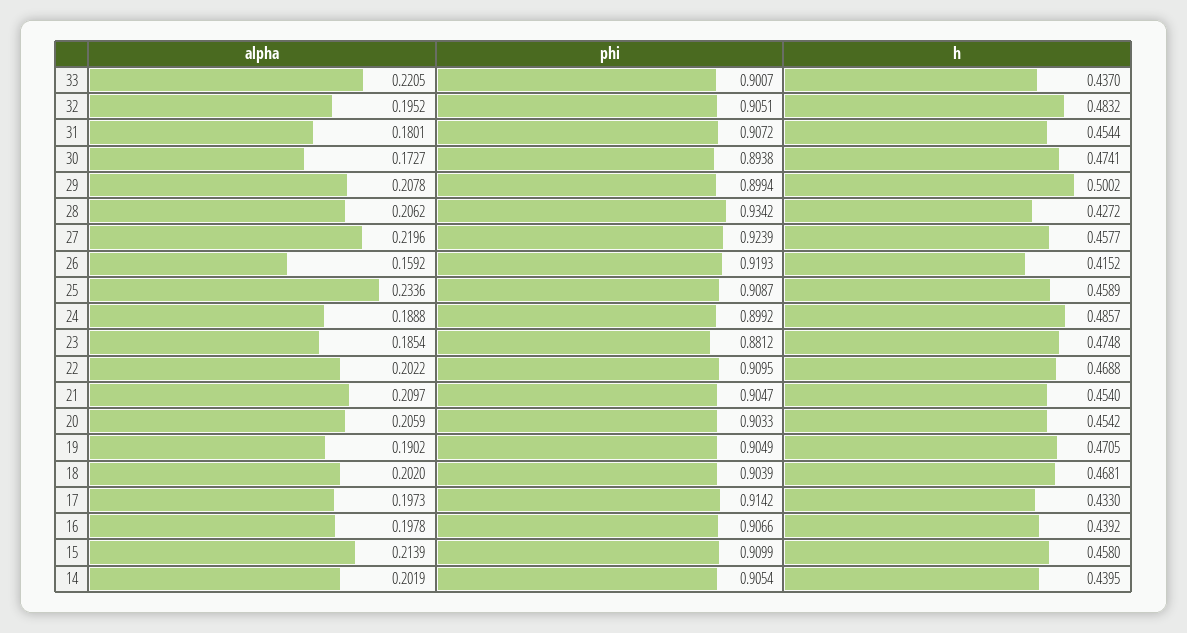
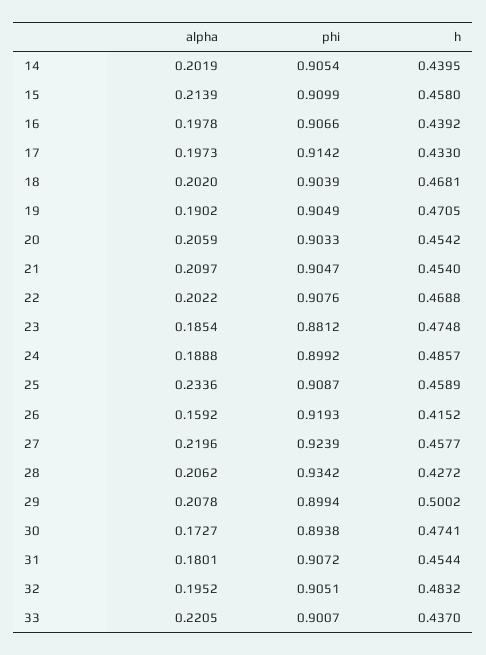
  {
    "alpha": {
      "33": 0.2205,
      "32": 0.1952,
      "31": 0.1801,
      "30": 0.1727,
      "29": 0.2078,
      "28": 0.2062,
      "27": 0.2196,
      "26": 0.1592,
      "25": 0.2336,
      "24": 0.1888,
      "23": 0.1854,
      "22": 0.2022,
      "21": 0.2097,
      "20": 0.2059,
      "19": 0.1902,
      "18": 0.202,
      "17": 0.1973,
      "16": 0.1978,
      "15": 0.2139,
      "14": 0.2019
    },
    "phi": {
      "33": 0.9007,
      "32": 0.9051,
      "31": 0.9072,
      "30": 0.8938,
      "29": 0.8994,
      "28": 0.9342,
      "27": 0.9239,
      "26": 0.9193,
      "25": 0.9087,
      "24": 0.8992,
      "23": 0.8812,
-     "22": 0.9095,
+     "22": 0.9076,
      "21": 0.9047,
      "20": 0.9033,
      "19": 0.9049,
      "18": 0.9039,
      "17": 0.9142,
      "16": 0.9066,
      "15": 0.9099,
      "14": 0.9054
    },
    "h": {
      "33": 0.437,
      "32": 0.4832,
      "31": 0.4544,
      "30": 0.4741,
      "29": 0.5002,
      "28": 0.4272,
      "27": 0.4577,
      "26": 0.4152,
      "25": 0.4589,
      "24": 0.4857,
      "23": 0.4748,
      "22": 0.4688,
      "21": 0.454,
      "20": 0.4542,
      "19": 0.4705,
      "18": 0.4681,
      "17": 0.433,
      "16": 0.4392,
      "15": 0.458,
      "14": 0.4395
    }
  }

